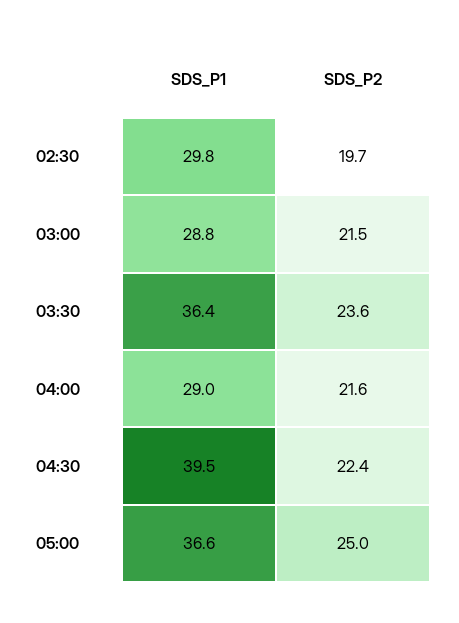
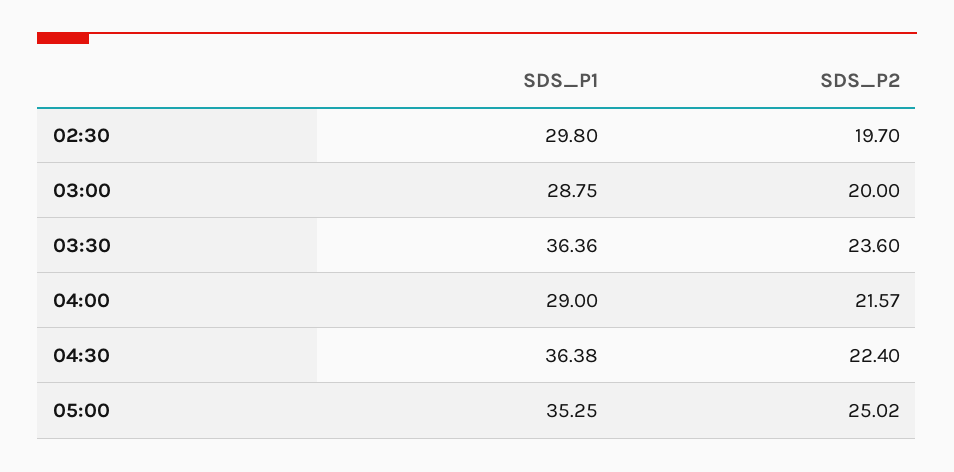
  {
    "SDS_P1": {
      "02:30": 29.8,
      "03:00": 28.75,
      "03:30": 36.36,
      "04:00": 29,
-     "04:30": 39.5,
+     "04:30": 36.38,
-     "05:00": 36.6
+     "05:00": 35.25
    },
    "SDS_P2": {
      "02:30": 19.7,
-     "03:00": 21.5,
+     "03:00": 20,
      "03:30": 23.6,
      "04:00": 21.57,
      "04:30": 22.4,
      "05:00": 25.02
    }
  }

